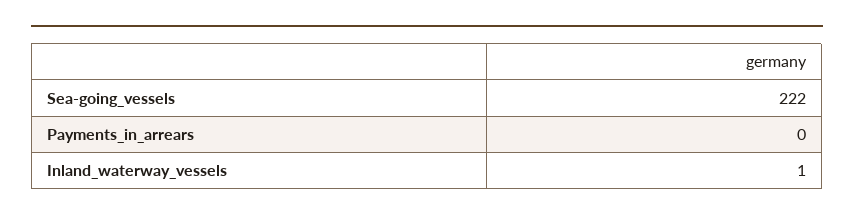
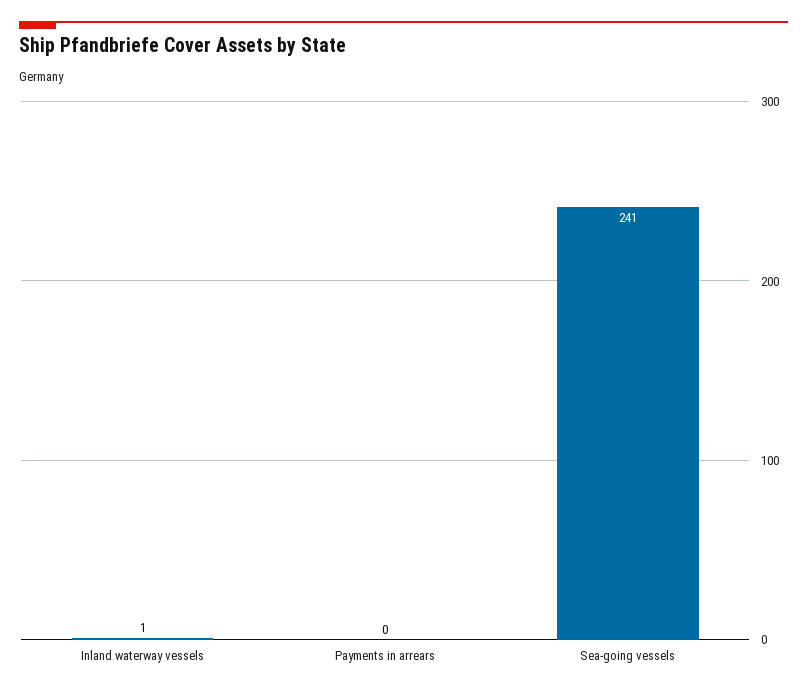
  {
-   "Sea-going_vessels": 222,
+   "Sea-going_vessels": 241,
    "Payments_in_arrears": 0,
    "Inland_waterway_vessels": 1
  }

